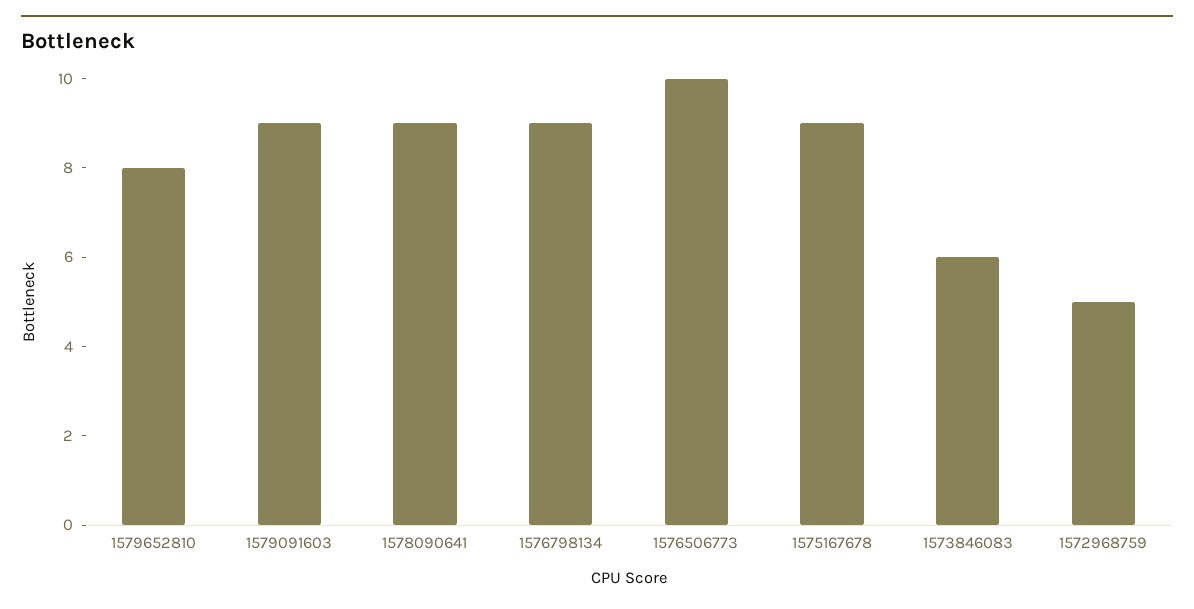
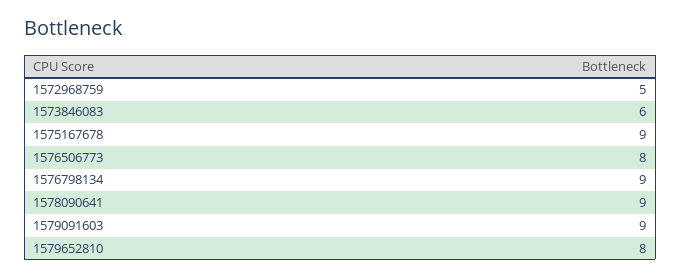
  {
    "1579652810": 8,
    "1579091603": 9,
    "1578090641": 9,
    "1576798134": 9,
-   "1576506773": 10,
+   "1576506773": 8,
    "1575167678": 9,
    "1573846083": 6,
    "1572968759": 5
  }

